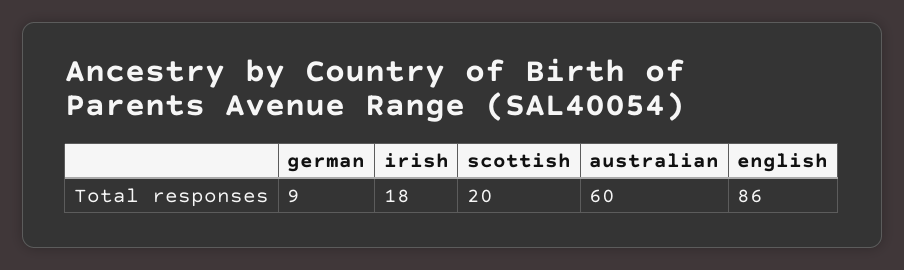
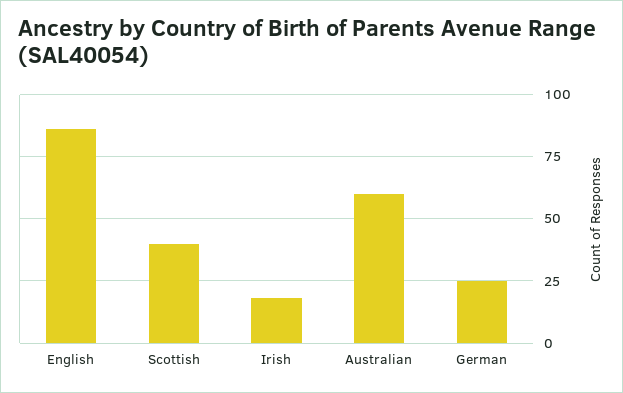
  {
-   "german": 9,
+   "german": 25,
    "irish": 18,
-   "scottish": 20,
+   "scottish": 40,
    "australian": 60,
    "english": 86
  }

